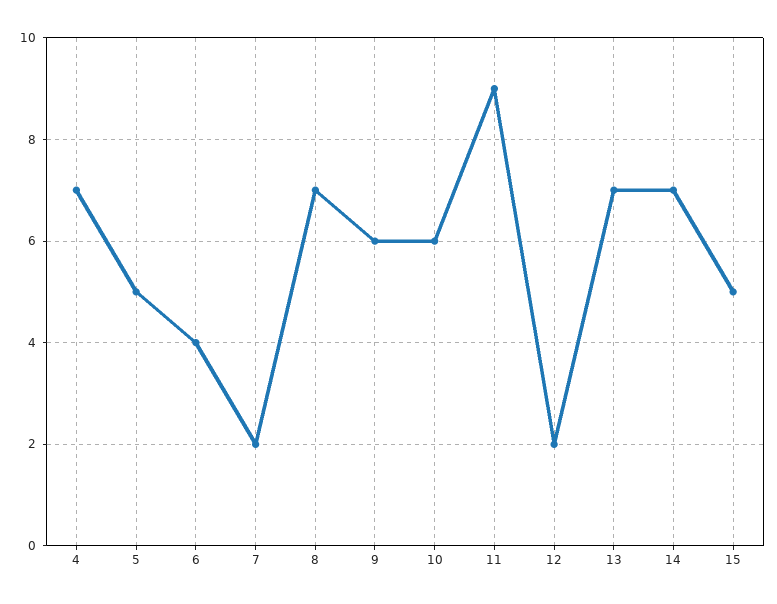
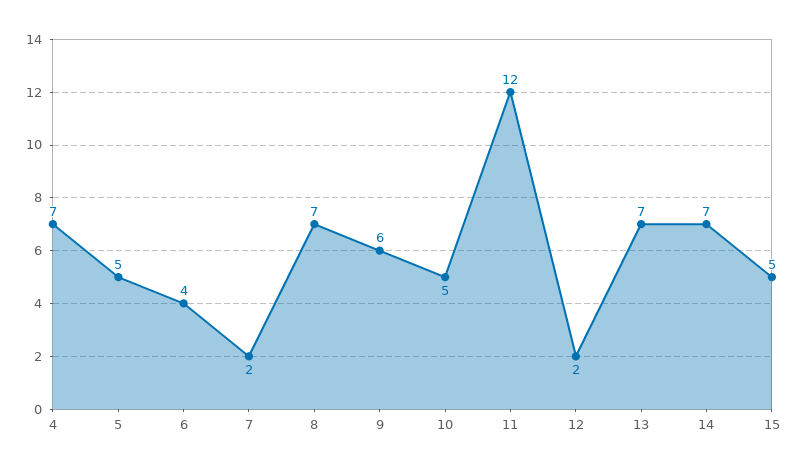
  {
    "4": 7,
    "5": 5,
    "6": 4,
    "7": 2,
    "8": 7,
    "9": 6,
-   "10": 6,
+   "10": 5,
-   "11": 9,
+   "11": 12,
    "12": 2,
    "13": 7,
    "14": 7,
    "15": 5
  }

